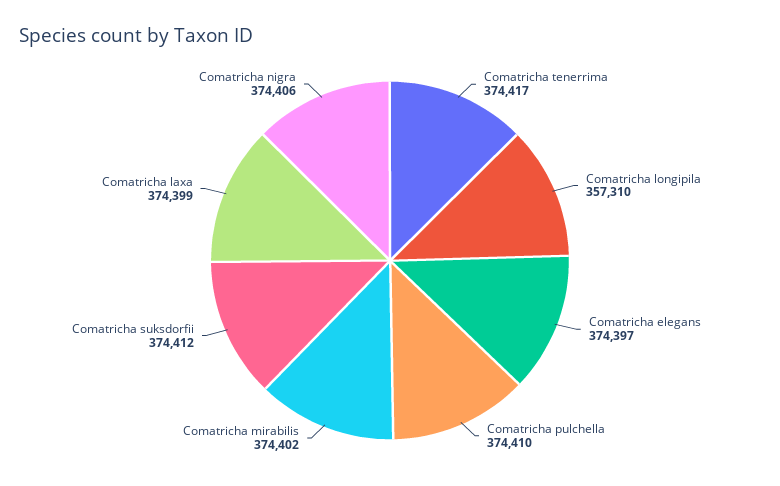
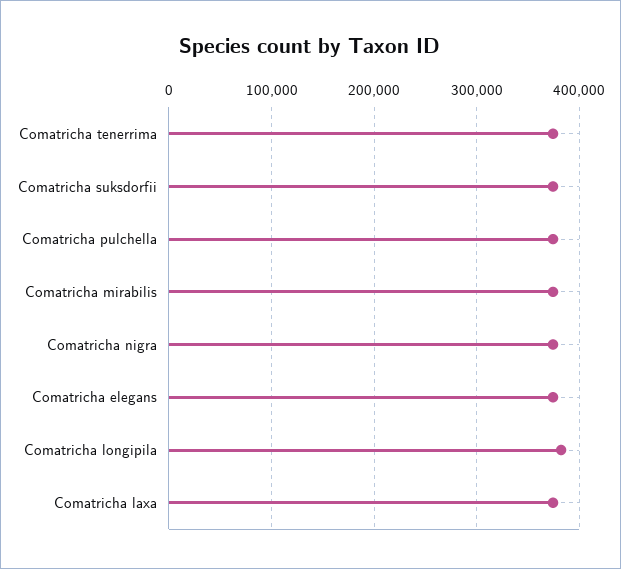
  {
    "Comatricha tenerrima": 374417,
-   "Comatricha longipila": 357310,
+   "Comatricha longipila": 380000,
    "Comatricha elegans": 374397,
    "Comatricha pulchella": 374410,
    "Comatricha mirabilis": 374402,
    "Comatricha suksdorfii": 374412,
    "Comatricha laxa": 374399,
    "Comatricha nigra": 374406
  }

